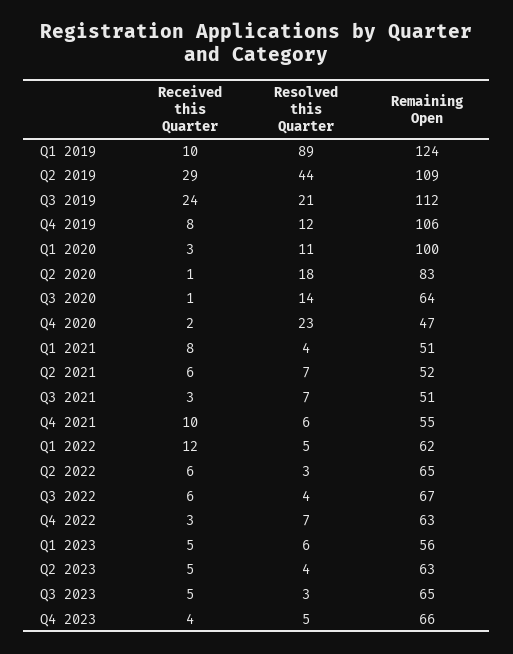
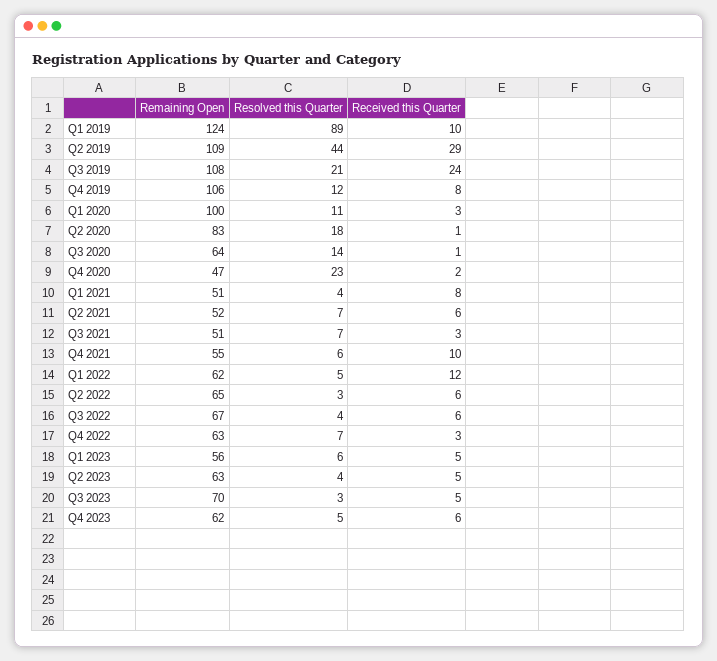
  {
    "Received this Quarter": {
      "Q1 2019": 10,
      "Q2 2019": 29,
      "Q3 2019": 24,
      "Q4 2019": 8,
      "Q1 2020": 3,
      "Q2 2020": 1,
      "Q3 2020": 1,
      "Q4 2020": 2,
      "Q1 2021": 8,
      "Q2 2021": 6,
      "Q3 2021": 3,
      "Q4 2021": 10,
      "Q1 2022": 12,
      "Q2 2022": 6,
      "Q3 2022": 6,
      "Q4 2022": 3,
      "Q1 2023": 5,
      "Q2 2023": 5,
      "Q3 2023": 5,
-     "Q4 2023": 4
+     "Q4 2023": 6
    },
    "Resolved this Quarter": {
      "Q1 2019": 89,
      "Q2 2019": 44,
      "Q3 2019": 21,
      "Q4 2019": 12,
      "Q1 2020": 11,
      "Q2 2020": 18,
      "Q3 2020": 14,
      "Q4 2020": 23,
      "Q1 2021": 4,
      "Q2 2021": 7,
      "Q3 2021": 7,
      "Q4 2021": 6,
      "Q1 2022": 5,
      "Q2 2022": 3,
      "Q3 2022": 4,
      "Q4 2022": 7,
      "Q1 2023": 6,
      "Q2 2023": 4,
      "Q3 2023": 3,
      "Q4 2023": 5
    },
    "Remaining Open": {
      "Q1 2019": 124,
      "Q2 2019": 109,
-     "Q3 2019": 112,
+     "Q3 2019": 108,
      "Q4 2019": 106,
      "Q1 2020": 100,
      "Q2 2020": 83,
      "Q3 2020": 64,
      "Q4 2020": 47,
      "Q1 2021": 51,
      "Q2 2021": 52,
      "Q3 2021": 51,
      "Q4 2021": 55,
      "Q1 2022": 62,
      "Q2 2022": 65,
      "Q3 2022": 67,
      "Q4 2022": 63,
      "Q1 2023": 56,
      "Q2 2023": 63,
-     "Q3 2023": 65,
+     "Q3 2023": 70,
-     "Q4 2023": 66
+     "Q4 2023": 62
    }
  }

